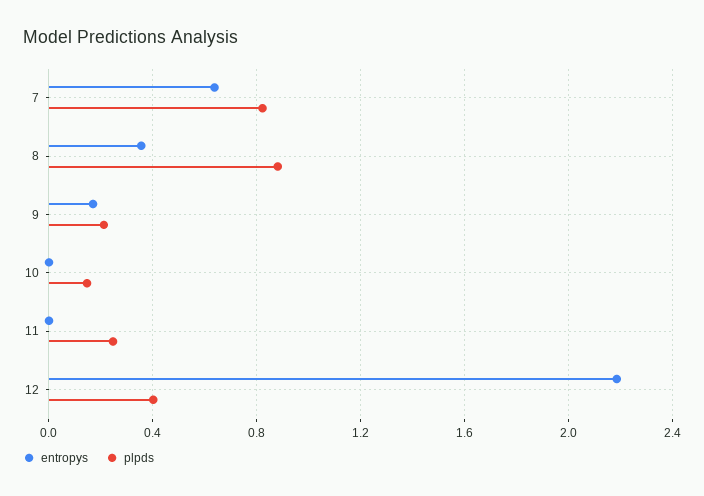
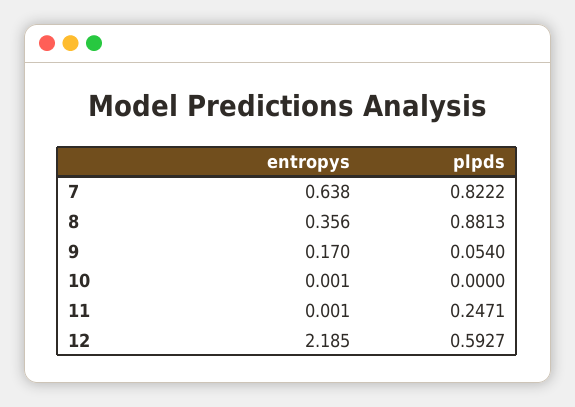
  {
    "entropys": {
      "7": 0.638,
      "8": 0.356,
      "9": 0.17,
      "10": 0.001,
      "11": 0.001,
      "12": 2.185
    },
    "plpds": {
      "7": 0.8222,
      "8": 0.8813,
-     "9": 0.2,
+     "9": 0.054,
-     "10": 0.15,
+     "10": 0,
      "11": 0.2471,
-     "12": 0.4
+     "12": 0.5927
    }
  }

